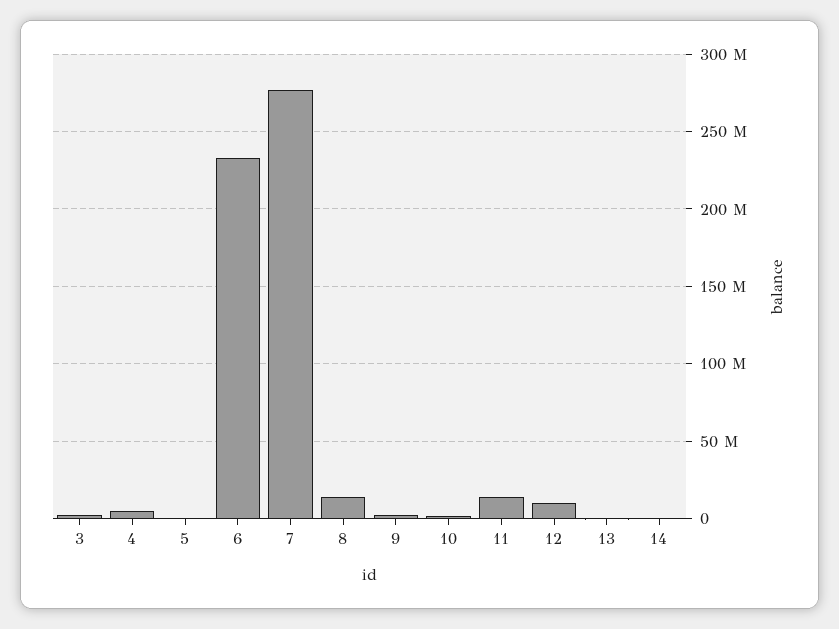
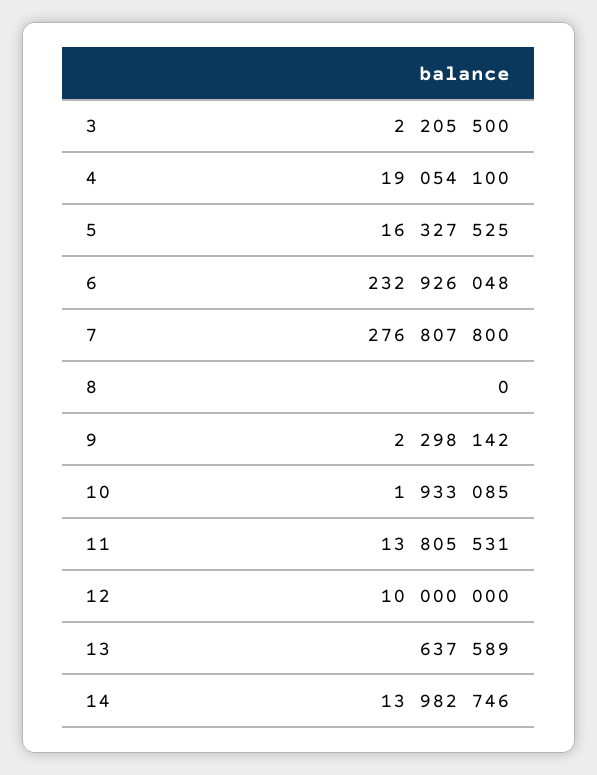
  {
    "3": 2205500,
-   "4": 5000000,
+   "4": 19054100,
-   "5": 0,
+   "5": 16327525,
    "6": 232926048,
    "7": 276807800,
-   "8": 15000000,
+   "8": 0,
    "9": 2298142,
    "10": 1933085,
    "11": 13805531,
    "12": 10000000,
    "13": 637589,
-   "14": 0
+   "14": 13982746
  }

